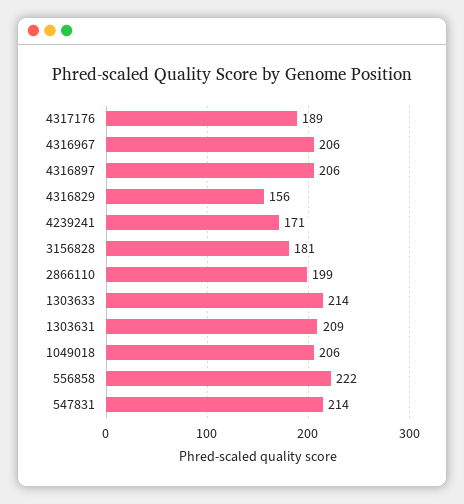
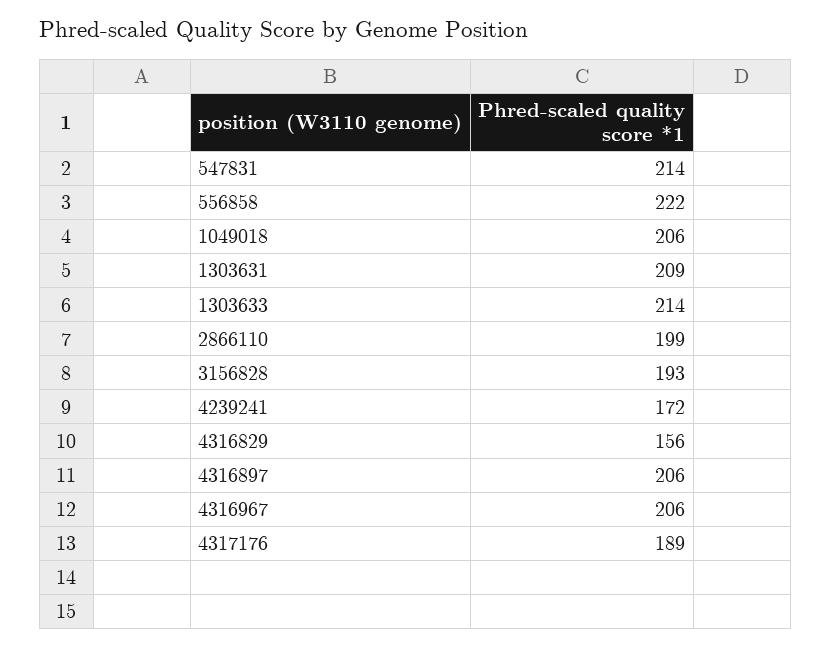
  {
    "4317176": 189,
    "4316967": 206,
    "4316897": 206,
    "4316829": 156,
-   "4239241": 171,
+   "4239241": 172,
-   "3156828": 181,
+   "3156828": 193,
    "2866110": 199,
    "1303633": 214,
    "1303631": 209,
    "1049018": 206,
    "556858": 222,
    "547831": 214
  }

